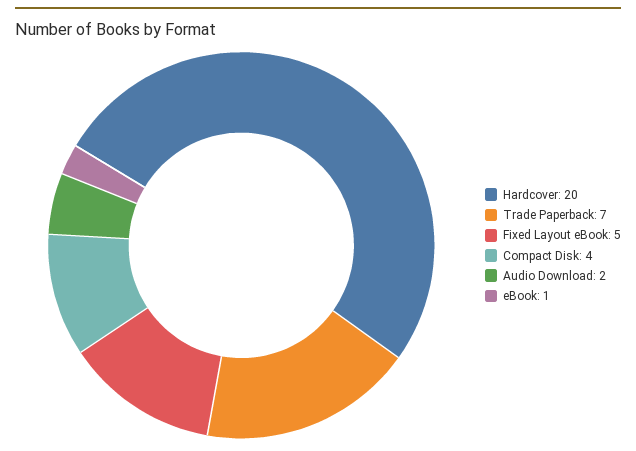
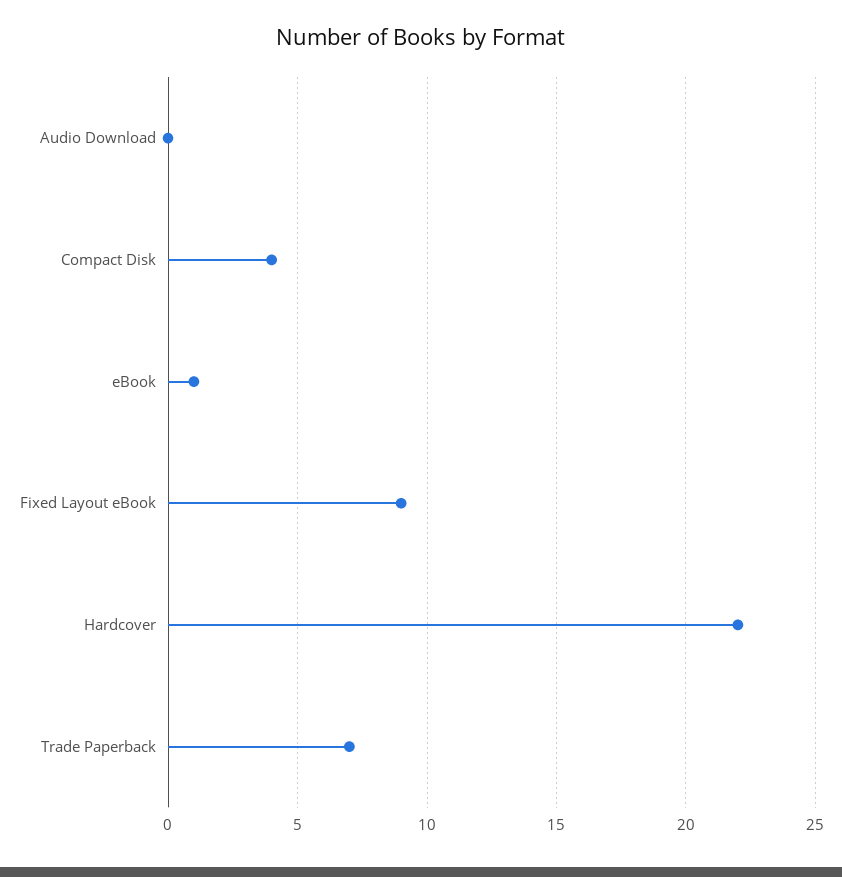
  {
-   "Hardcover": 20,
+   "Hardcover": 22,
    "Trade Paperback": 7,
-   "Fixed Layout eBook": 5,
+   "Fixed Layout eBook": 9,
    "Compact Disk": 4,
-   "Audio Download": 2,
+   "Audio Download": 0,
    "eBook": 1
  }

